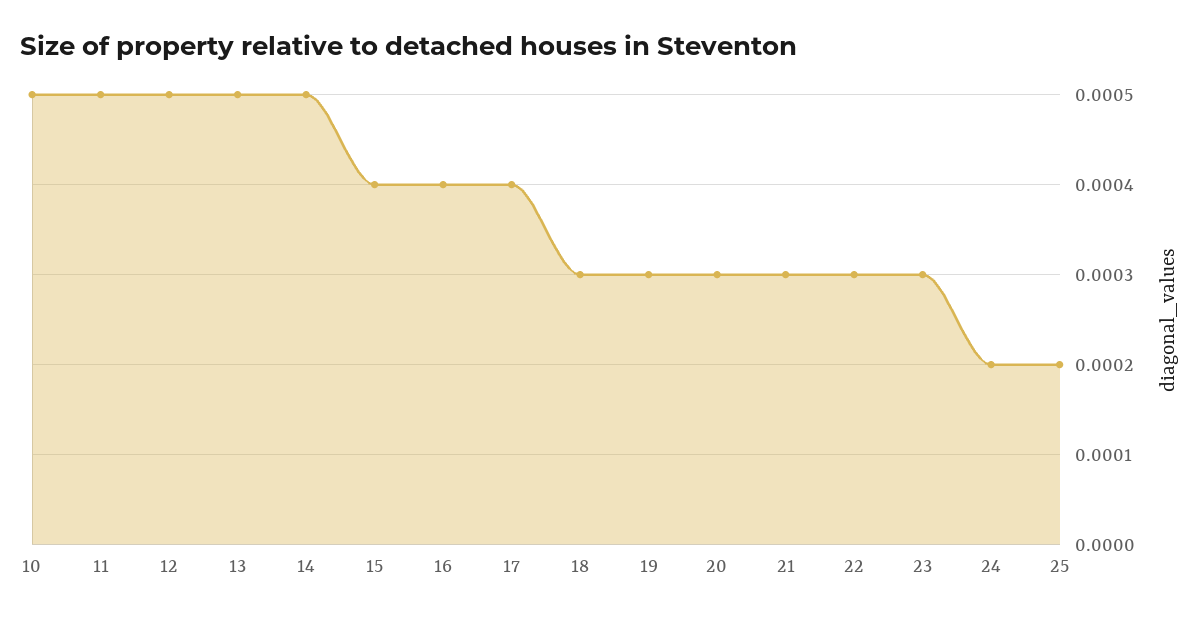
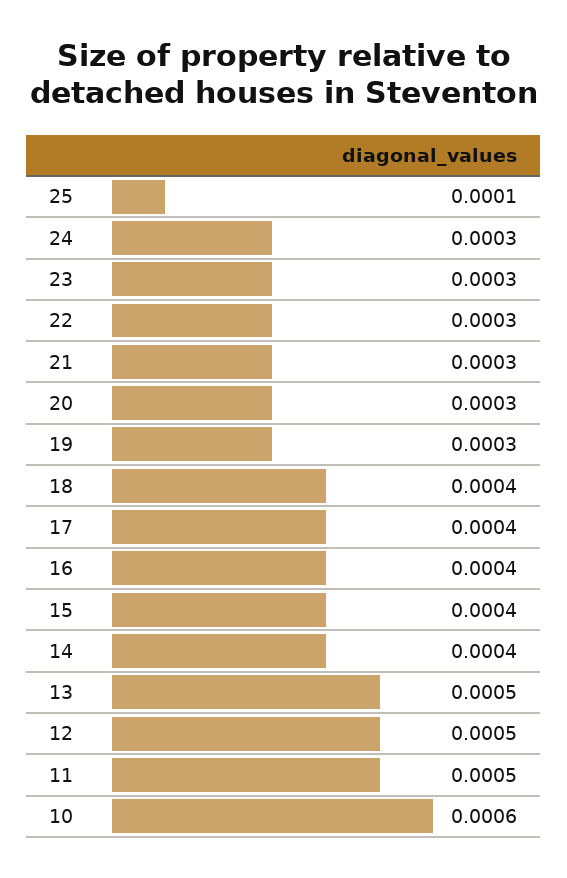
  {
-   "10": 0.0005,
+   "10": 0.0006,
    "11": 0.0005,
    "12": 0.0005,
    "13": 0.0005,
-   "14": 0.0005,
+   "14": 0.0004,
    "15": 0.0004,
    "16": 0.0004,
    "17": 0.0004,
-   "18": 0.0003,
+   "18": 0.0004,
    "19": 0.0003,
    "20": 0.0003,
    "21": 0.0003,
    "22": 0.0003,
    "23": 0.0003,
-   "24": 0.0002,
+   "24": 0.0003,
-   "25": 0.0002
+   "25": 0.0001
  }

